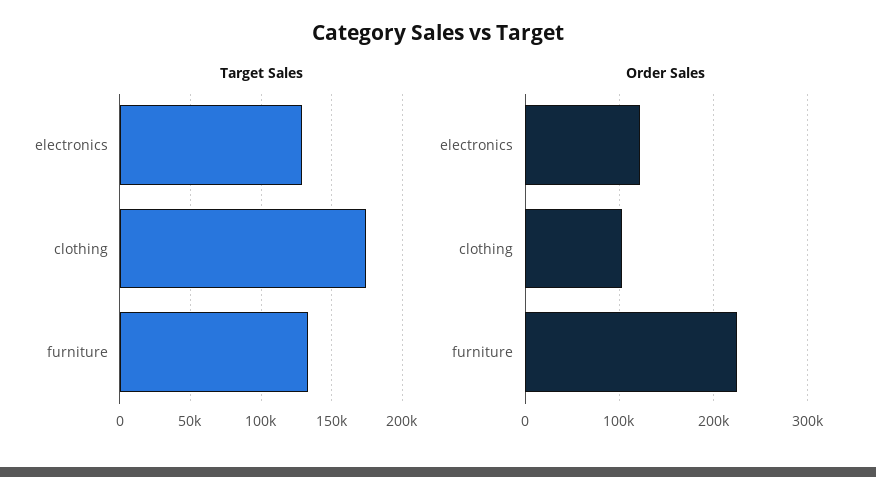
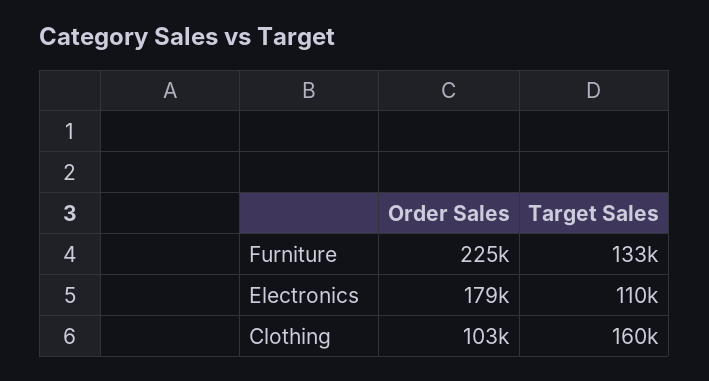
  {
    "Target Sales": {
-     "electronics": 130000,
+     "electronics": 110000,
-     "clothing": 175000,
+     "clothing": 160000,
      "furniture": 133000
    },
    "Order Sales": {
-     "electronics": 120000,
+     "electronics": 179000,
      "clothing": 103000,
      "furniture": 225000
    }
  }

